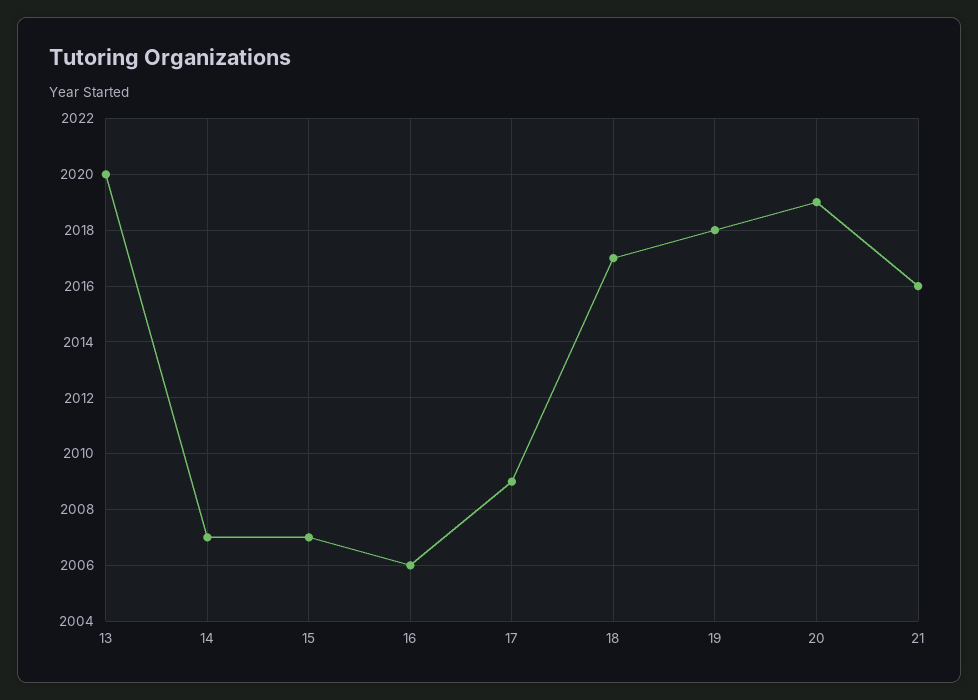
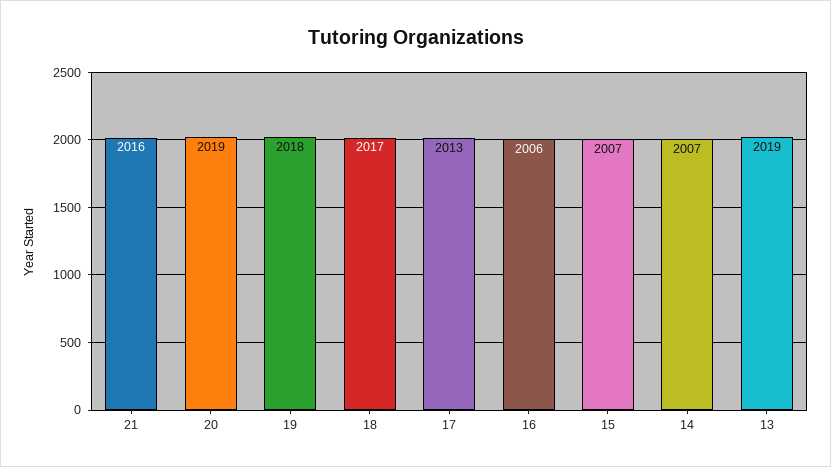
  {
-   "13": 2020,
+   "13": 2019,
    "14": 2007,
    "15": 2007,
    "16": 2006,
-   "17": 2009,
+   "17": 2013,
    "18": 2017,
    "19": 2018,
    "20": 2019,
    "21": 2016
  }

